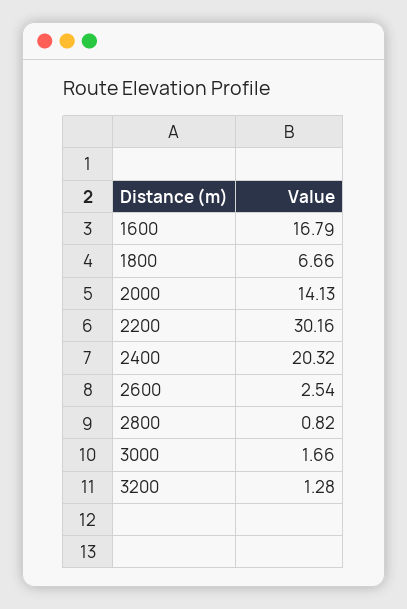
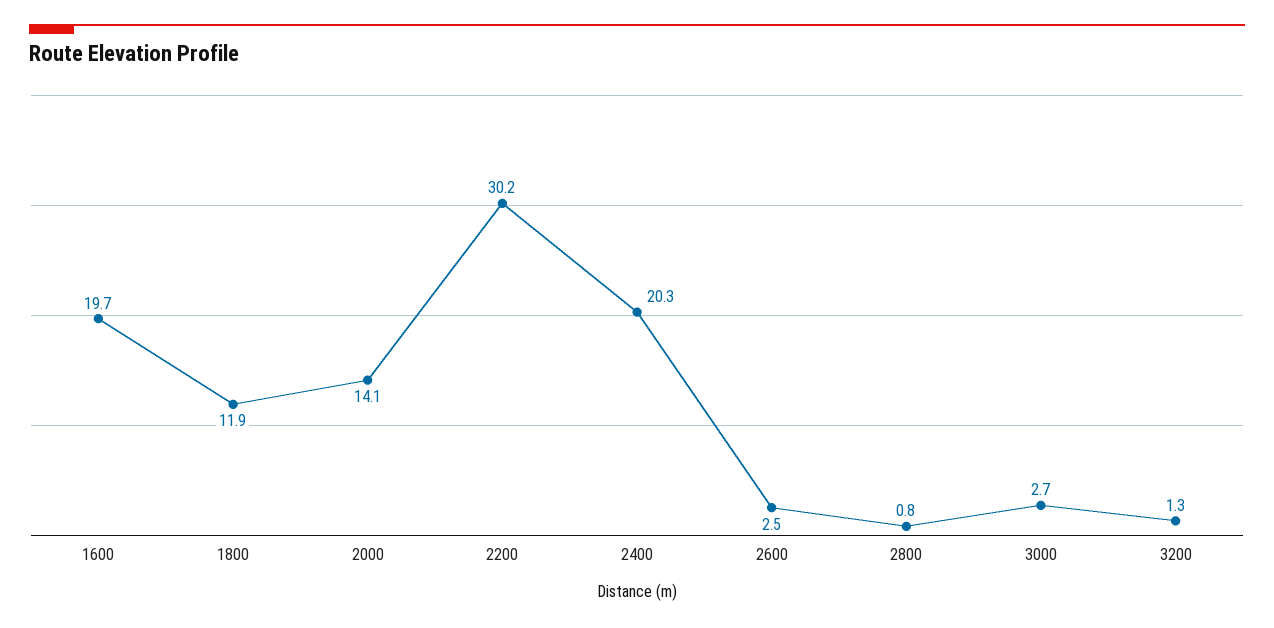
  {
-   "1600": 16.79,
+   "1600": 19.7,
-   "1800": 6.66,
+   "1800": 11.9,
    "2000": 14.13,
    "2200": 30.16,
    "2400": 20.32,
    "2600": 2.54,
    "2800": 0.82,
-   "3000": 1.66,
+   "3000": 2.7,
    "3200": 1.28
  }

